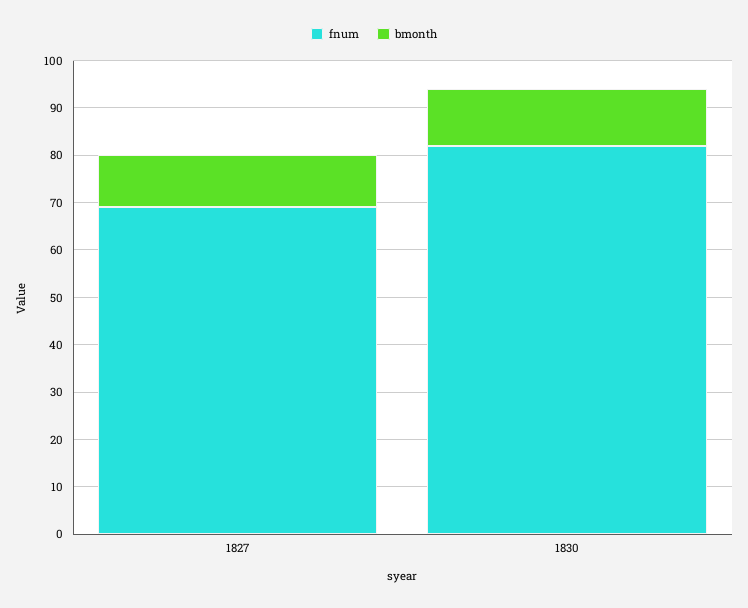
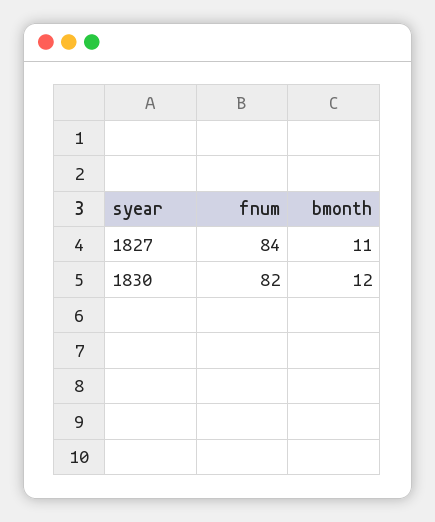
  {
    "fnum": {
-     "1827": 70,
+     "1827": 84,
      "1830": 82
    },
    "bmonth": {
      "1827": 11,
      "1830": 12
    }
  }

